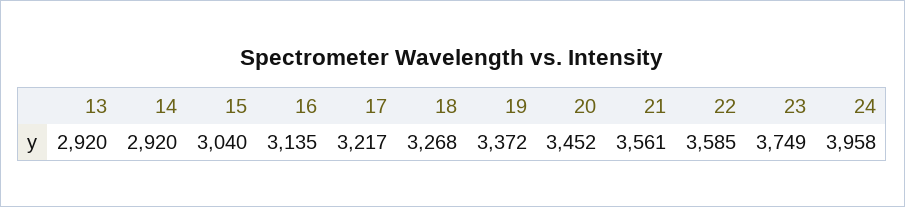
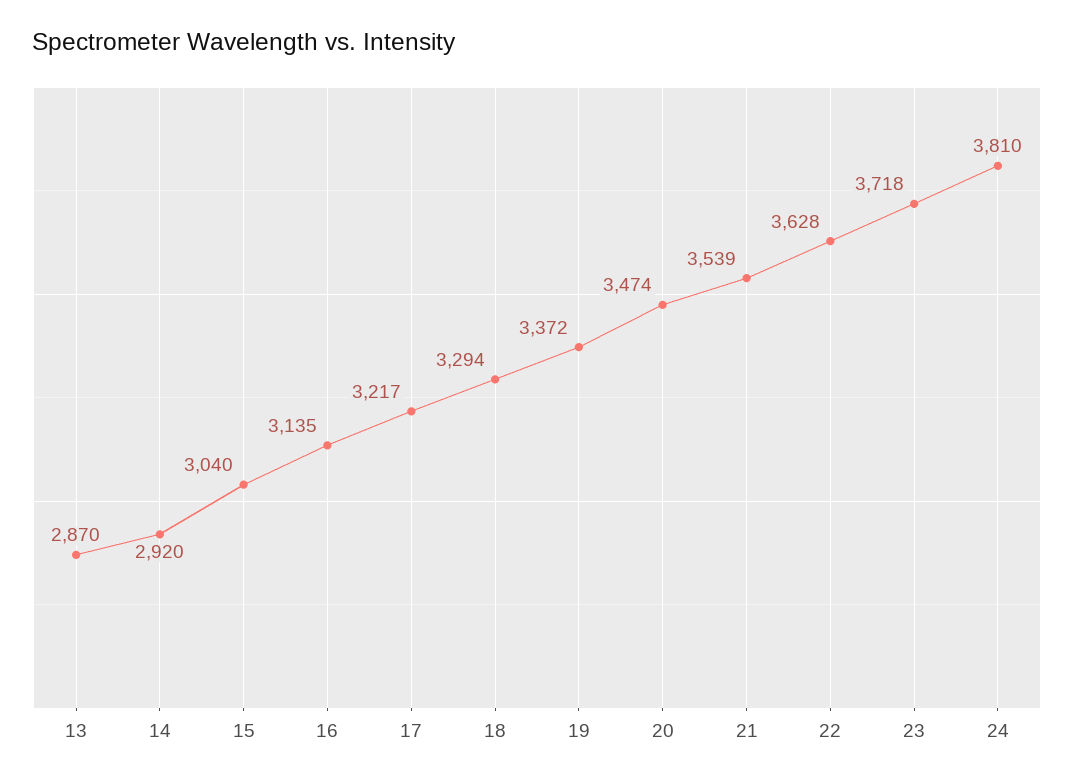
  {
-   "13": 2920,
+   "13": 2870,
    "14": 2920,
    "15": 3040,
    "16": 3135,
    "17": 3217,
-   "18": 3268,
+   "18": 3294,
    "19": 3372,
-   "20": 3452,
+   "20": 3474,
-   "21": 3561,
+   "21": 3539,
-   "22": 3585,
+   "22": 3628,
-   "23": 3749,
+   "23": 3718,
-   "24": 3958
+   "24": 3810
  }

